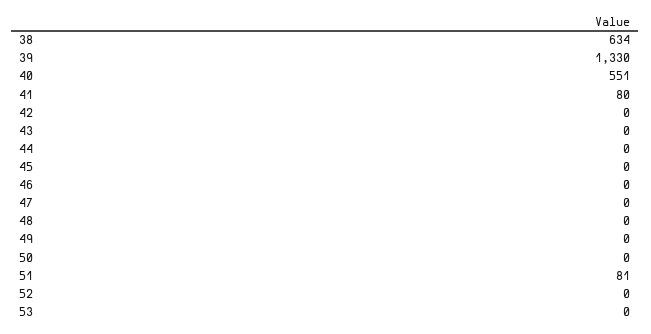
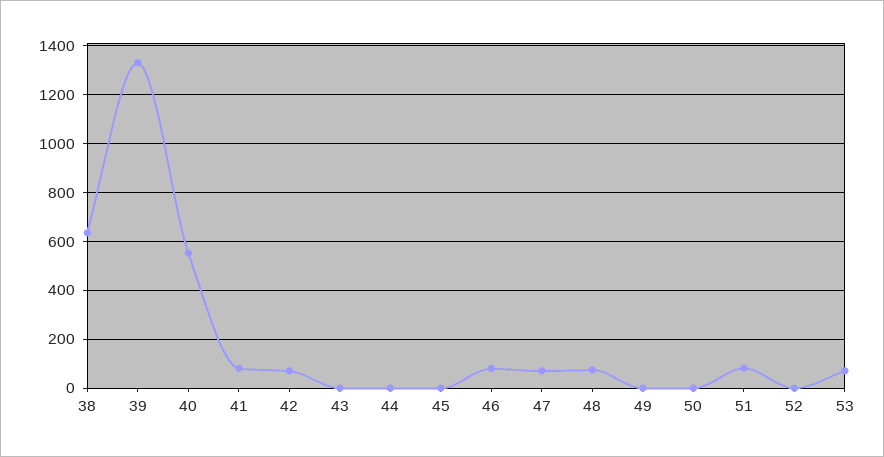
  {
    "38": 634,
    "39": 1330,
    "40": 551,
    "41": 80,
-   "42": 0,
+   "42": 75,
    "43": 0,
    "44": 0,
    "45": 0,
-   "46": 0,
+   "46": 75,
-   "47": 0,
+   "47": 75,
-   "48": 0,
+   "48": 75,
    "49": 0,
    "50": 0,
    "51": 81,
    "52": 0,
-   "53": 0
+   "53": 75
  }

